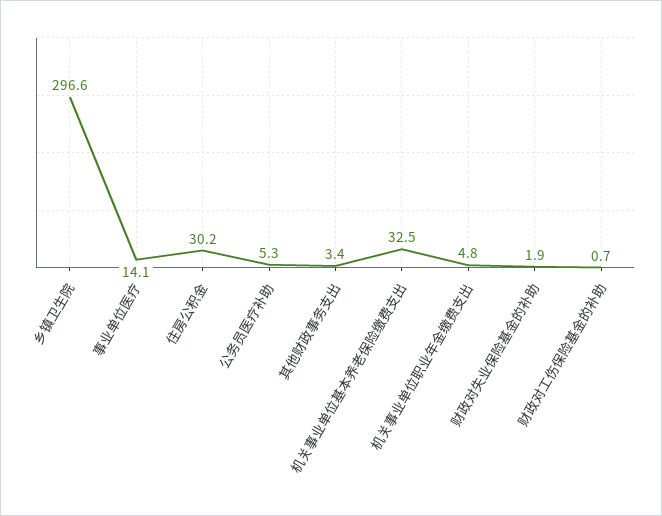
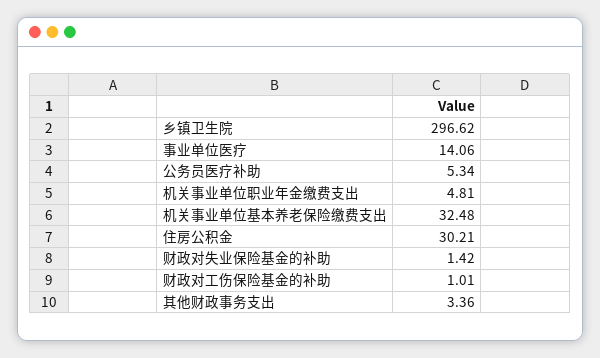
  {
    "乡镇卫生院": 296.62,
    "事业单位医疗": 14.06,
    "住房公积金": 30.21,
    "公务员医疗补助": 5.34,
    "其他财政事务支出": 3.36,
    "机关事业单位基本养老保险缴费支出": 32.48,
    "机关事业单位职业年金缴费支出": 4.81,
-   "财政对失业保险基金的补助": 1.9,
+   "财政对失业保险基金的补助": 1.42,
-   "财政对工伤保险基金的补助": 0.7
+   "财政对工伤保险基金的补助": 1.01
  }

